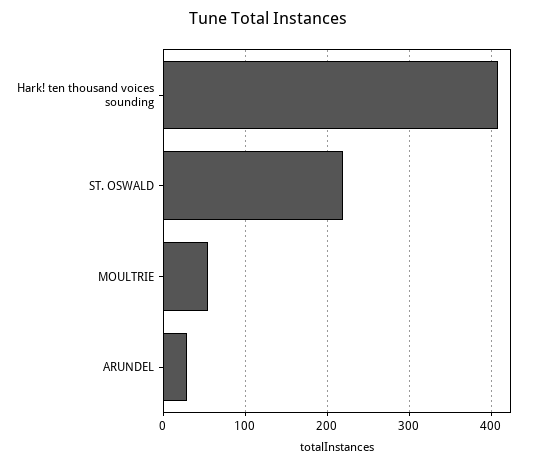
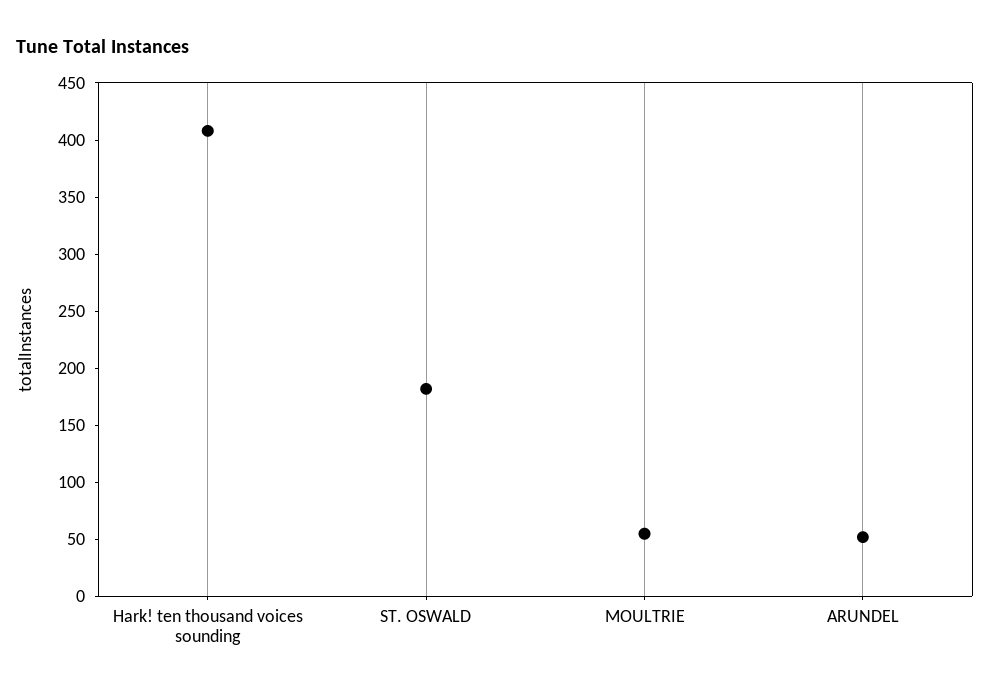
  {
    "Hark! ten thousand voices sounding": 410,
-   "ST. OSWALD": 220,
+   "ST. OSWALD": 180,
    "MOULTRIE": 60,
-   "ARUNDEL": 30
+   "ARUNDEL": 50
  }

